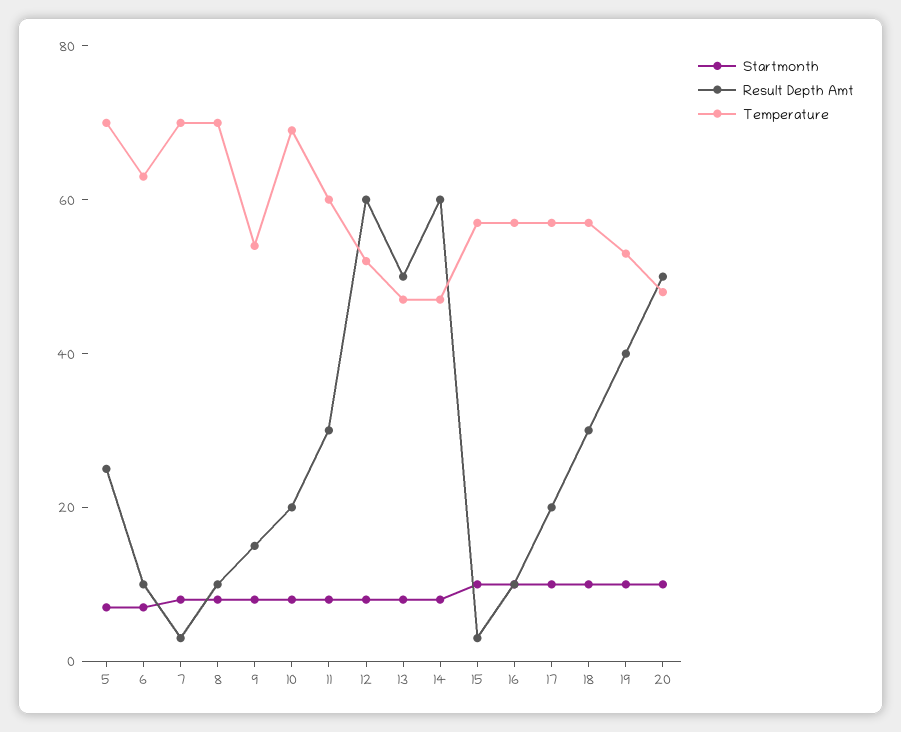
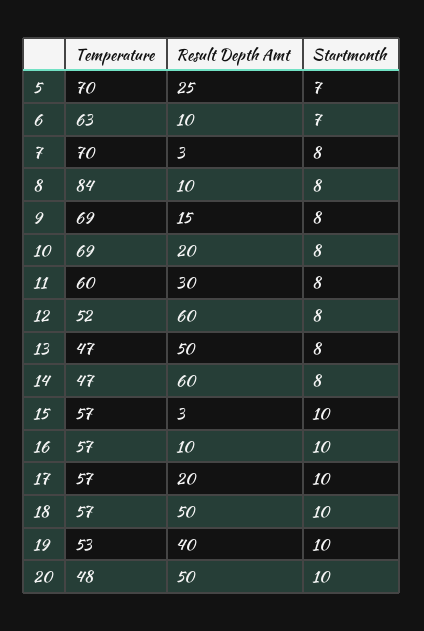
  {
    "Startmonth": {
      "5": 7,
      "6": 7,
      "7": 8,
      "8": 8,
      "9": 8,
      "10": 8,
      "11": 8,
      "12": 8,
      "13": 8,
      "14": 8,
      "15": 10,
      "16": 10,
      "17": 10,
      "18": 10,
      "19": 10,
      "20": 10
    },
    "Result Depth Amt": {
      "5": 25,
      "6": 10,
      "7": 3,
      "8": 10,
      "9": 15,
      "10": 20,
      "11": 30,
      "12": 60,
      "13": 50,
      "14": 60,
      "15": 3,
      "16": 10,
      "17": 20,
-     "18": 30,
+     "18": 50,
      "19": 40,
      "20": 50
    },
    "Temperature": {
      "5": 70,
      "6": 63,
      "7": 70,
-     "8": 70,
+     "8": 84,
-     "9": 55,
+     "9": 69,
      "10": 69,
      "11": 60,
      "12": 52,
      "13": 47,
      "14": 47,
      "15": 57,
      "16": 57,
      "17": 57,
      "18": 57,
      "19": 53,
      "20": 48
    }
  }

